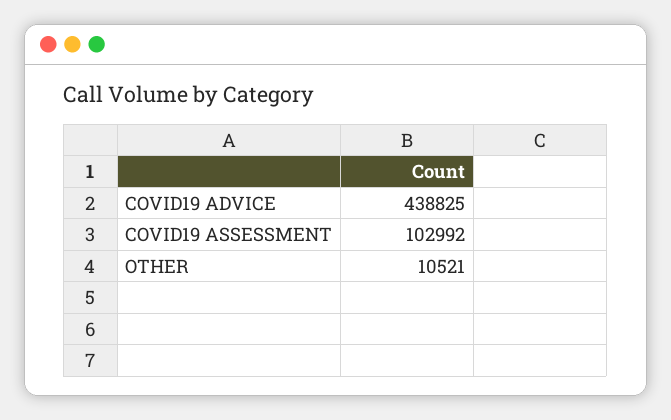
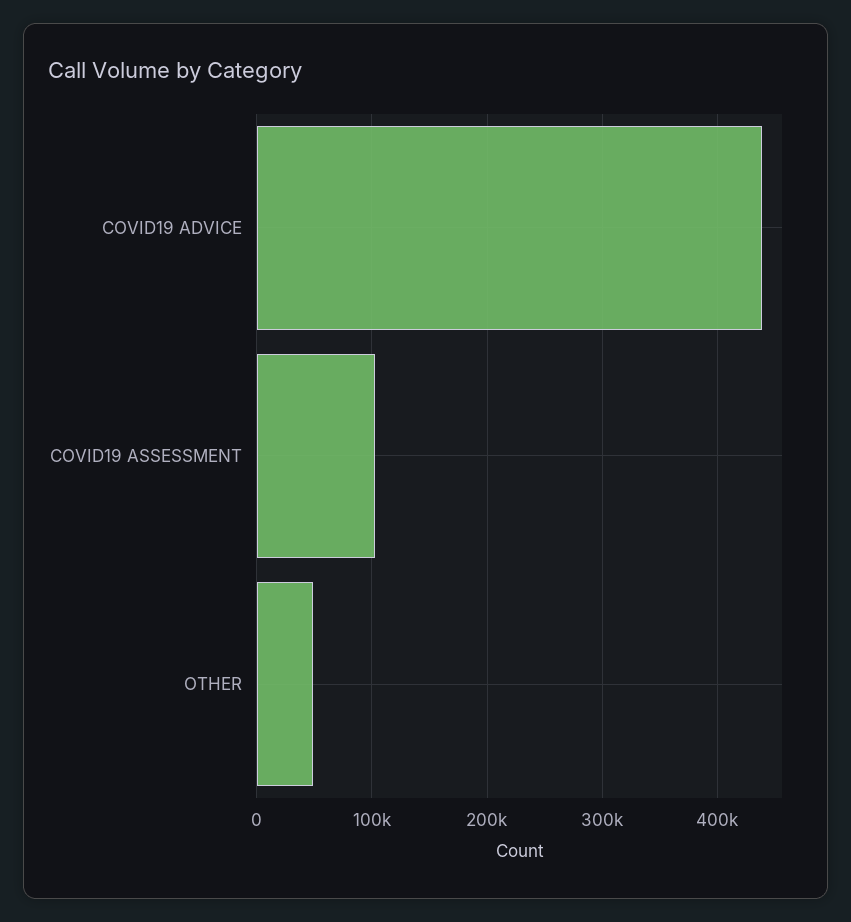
  {
    "COVID19 ADVICE": 438825,
    "COVID19 ASSESSMENT": 102992,
-   "OTHER": 10521
+   "OTHER": 50000
  }

